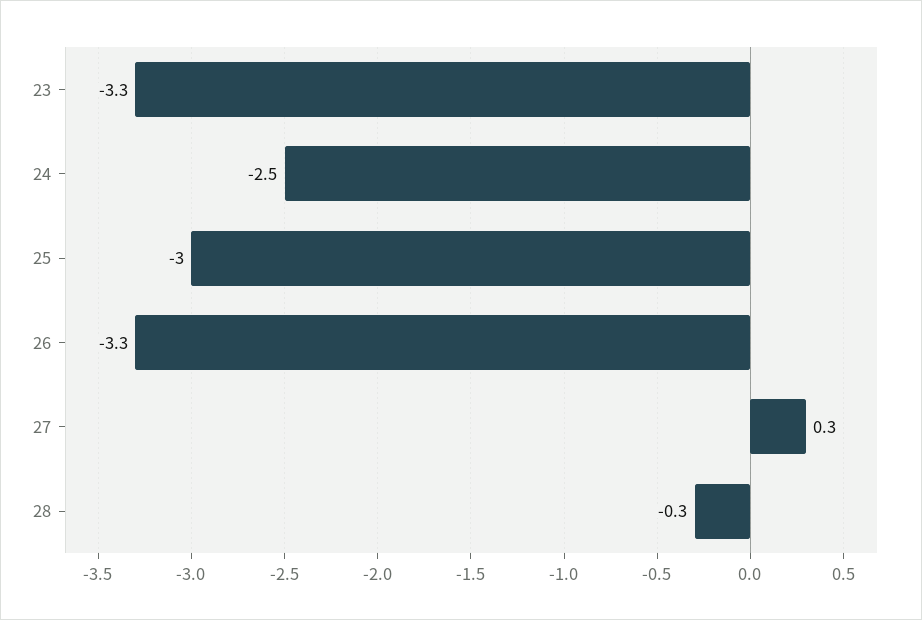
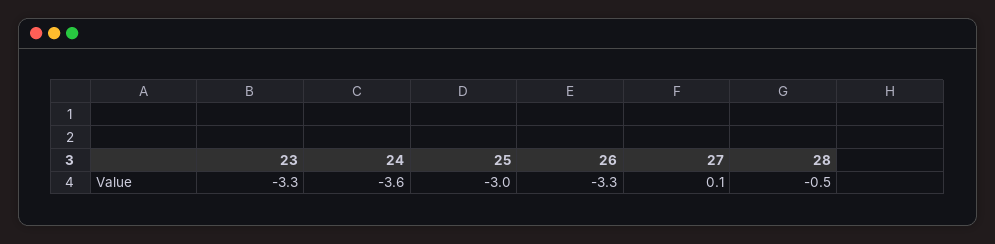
  {
    "23": -3.3,
-   "24": -2.5,
+   "24": -3.6,
    "25": -3,
    "26": -3.3,
-   "27": 0.3,
+   "27": 0.1,
-   "28": -0.3
+   "28": -0.5
  }

